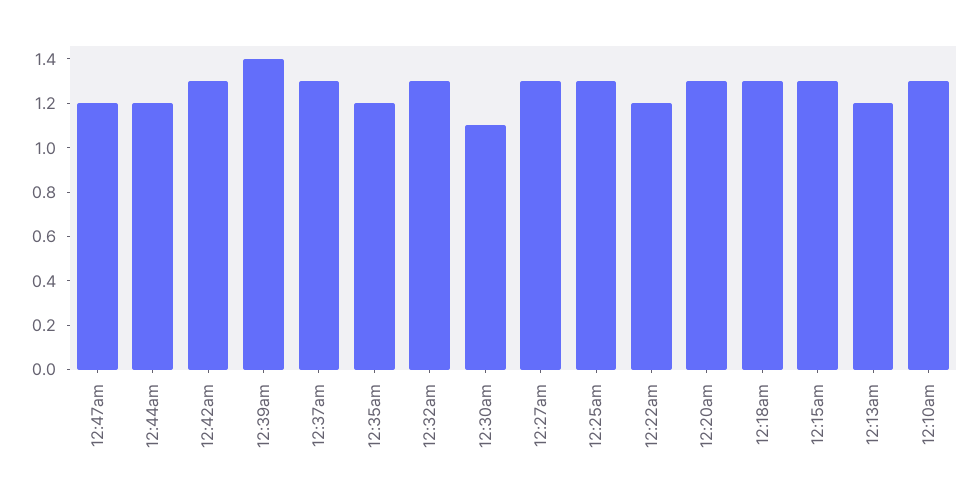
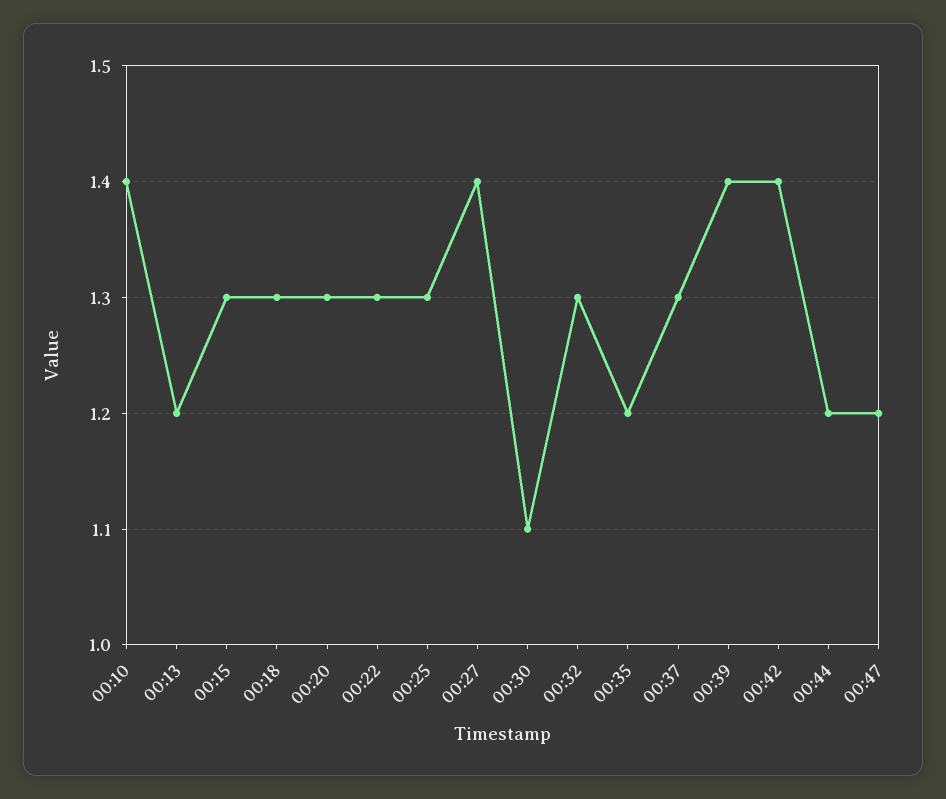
  {
    "12:47am": 1.2,
    "12:44am": 1.2,
-   "12:42am": 1.3,
+   "12:42am": 1.4,
    "12:39am": 1.4,
    "12:37am": 1.3,
    "12:35am": 1.2,
    "12:32am": 1.3,
    "12:30am": 1.1,
-   "12:27am": 1.3,
+   "12:27am": 1.4,
    "12:25am": 1.3,
-   "12:22am": 1.2,
+   "12:22am": 1.3,
    "12:20am": 1.3,
    "12:18am": 1.3,
    "12:15am": 1.3,
    "12:13am": 1.2,
-   "12:10am": 1.3
+   "12:10am": 1.4
  }

